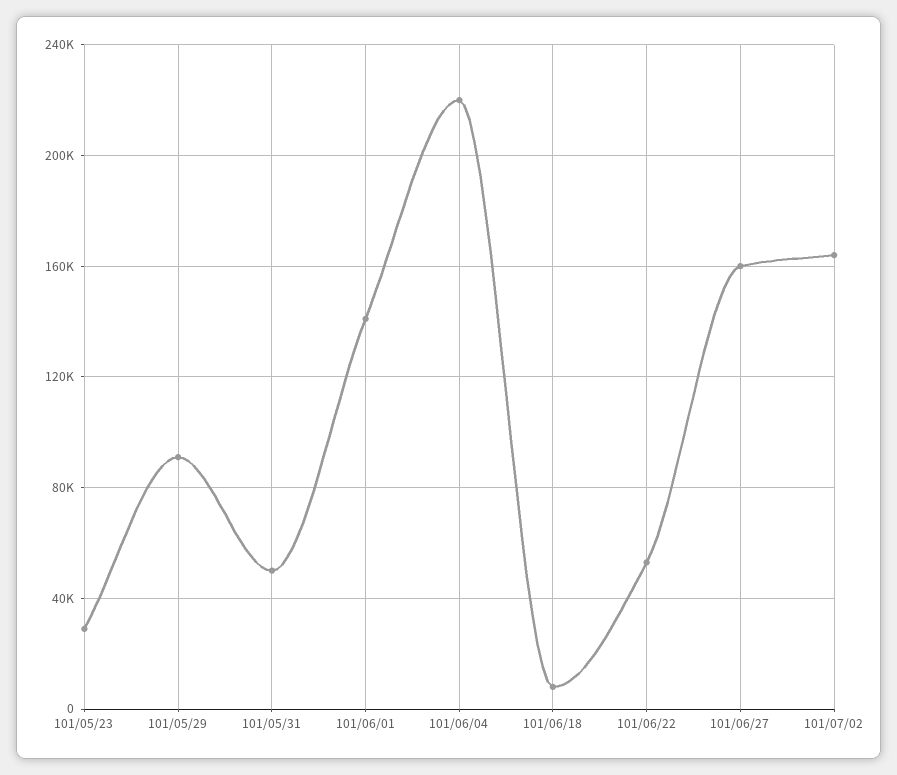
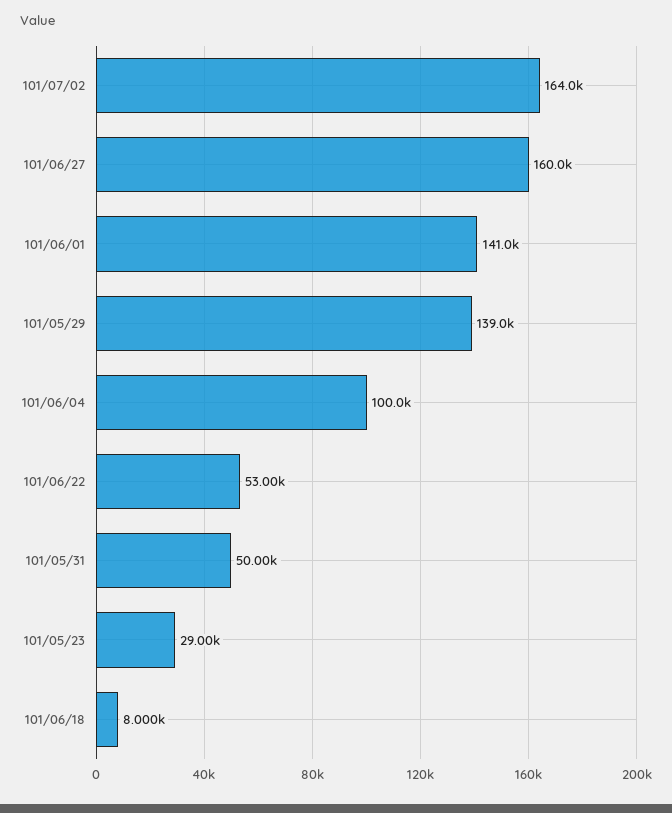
  {
    "101/05/23": 29000,
-   "101/05/29": 90000,
+   "101/05/29": 139000,
    "101/05/31": 50000,
    "101/06/01": 141000,
-   "101/06/04": 220000,
+   "101/06/04": 100000,
    "101/06/18": 8000,
    "101/06/22": 53000,
    "101/06/27": 160000,
    "101/07/02": 164000
  }

